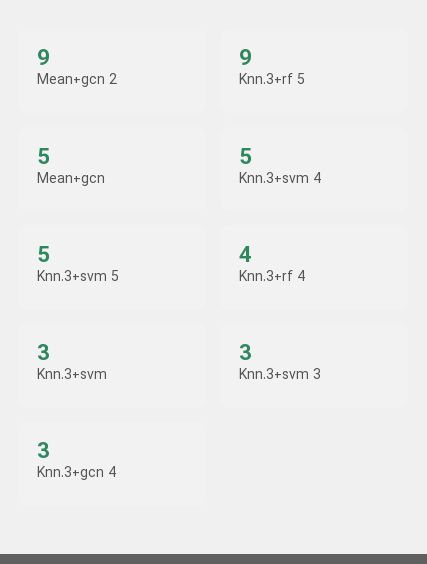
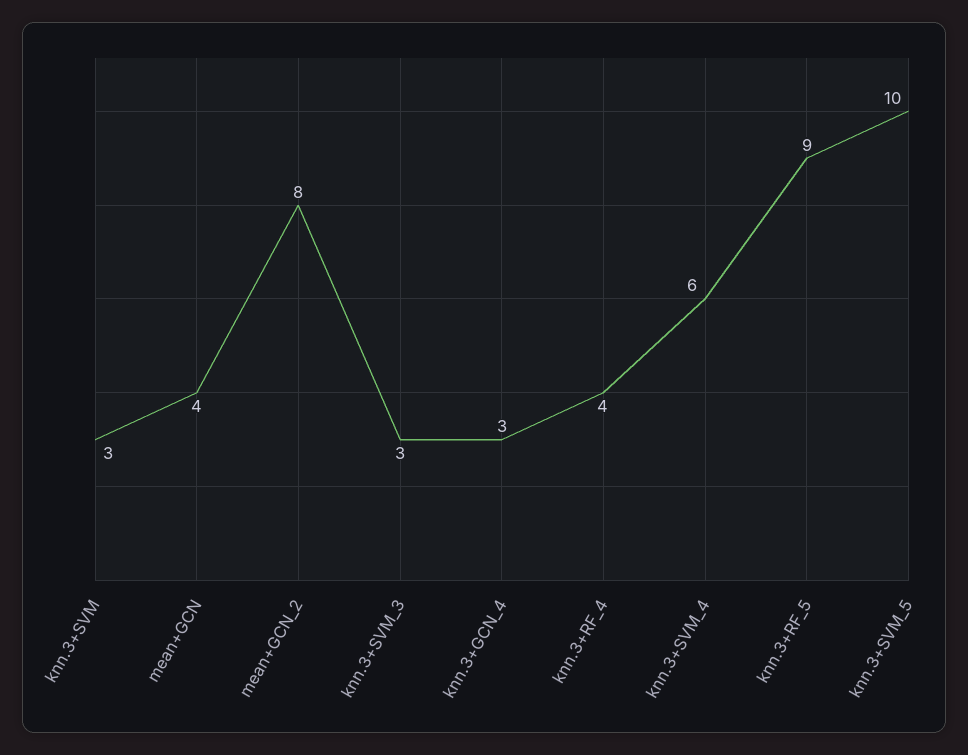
  {
-   "Mean+gcn 2": 9,
+   "Mean+gcn 2": 8,
    "Knn.3+rf 5": 9,
-   "Mean+gcn": 5,
+   "Mean+gcn": 4,
-   "Knn.3+svm 4": 5,
+   "Knn.3+svm 4": 6,
-   "Knn.3+svm 5": 5,
+   "Knn.3+svm 5": 10,
    "Knn.3+rf 4": 4,
    "Knn.3+svm": 3,
    "Knn.3+svm 3": 3,
    "Knn.3+gcn 4": 3
  }

